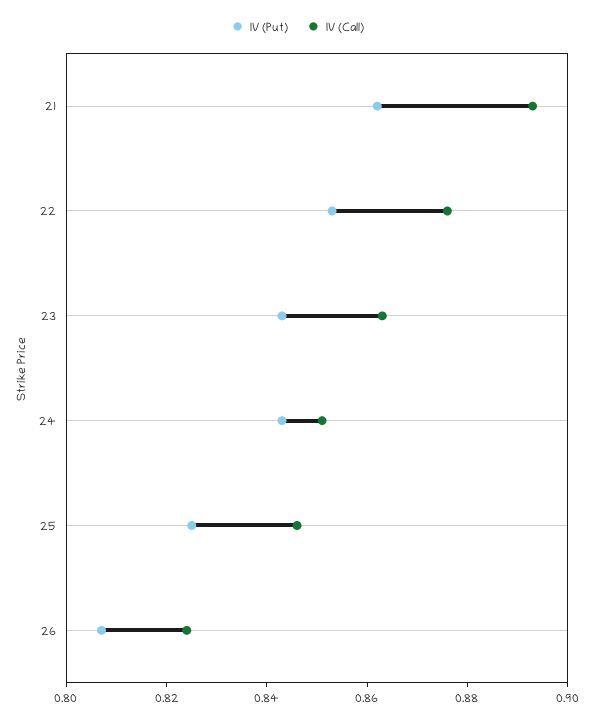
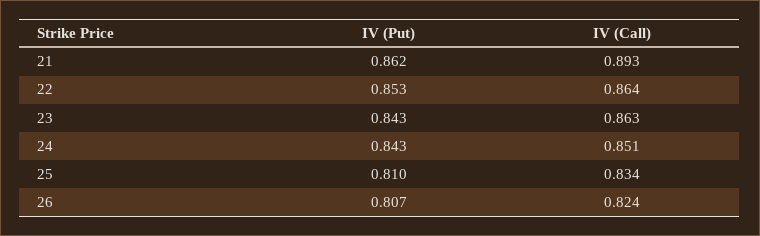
  {
    "IV (Put)": {
      "21": 0.862,
      "22": 0.853,
      "23": 0.843,
      "24": 0.843,
-     "25": 0.825,
+     "25": 0.81,
      "26": 0.807
    },
    "IV (Call)": {
      "21": 0.893,
-     "22": 0.875,
+     "22": 0.864,
      "23": 0.863,
      "24": 0.851,
-     "25": 0.845,
+     "25": 0.834,
      "26": 0.824
    }
  }

